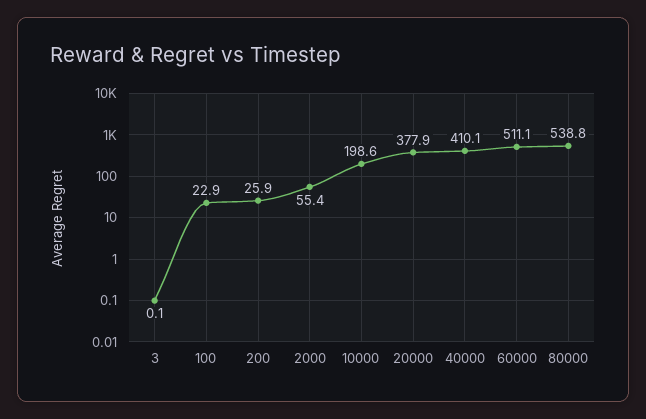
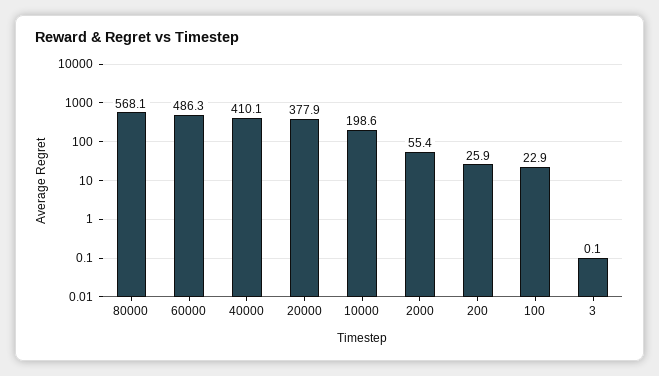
  {
    "3": 0.1,
    "100": 22.9,
    "200": 25.9,
    "2000": 55.4,
    "10000": 198.6,
    "20000": 377.9,
    "40000": 410.1,
-   "60000": 511.1,
+   "60000": 486.3,
-   "80000": 538.8
+   "80000": 568.1
  }

